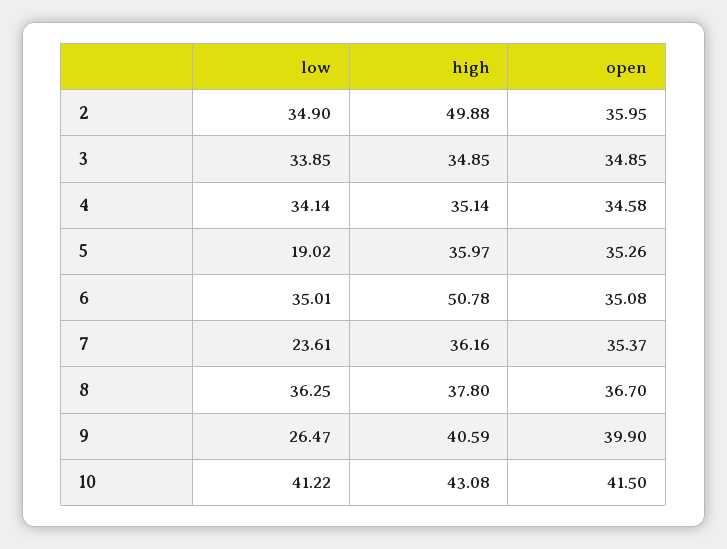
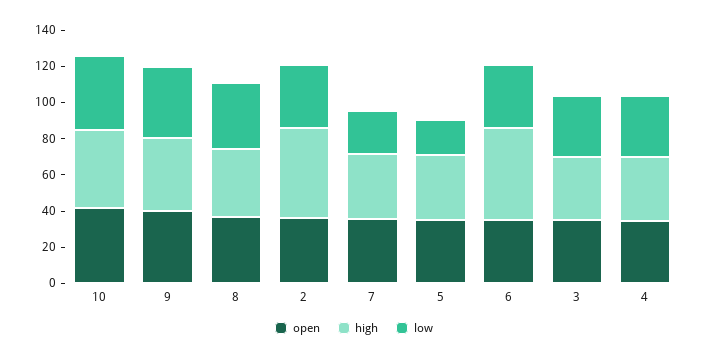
  {
    "low": {
      "2": 34.9,
      "3": 33.85,
      "4": 34.14,
      "5": 19.02,
      "6": 35.01,
      "7": 23.61,
      "8": 36.25,
-     "9": 26.47,
+     "9": 40,
      "10": 41.22
    },
    "high": {
      "2": 49.88,
      "3": 34.85,
      "4": 35.14,
      "5": 35.97,
      "6": 50.78,
      "7": 36.16,
      "8": 37.8,
      "9": 40.59,
      "10": 43.08
    },
    "open": {
      "2": 35.95,
      "3": 34.85,
      "4": 34.58,
      "5": 35.26,
      "6": 35.08,
      "7": 35.37,
      "8": 36.7,
      "9": 39.9,
      "10": 41.5
    }
  }

